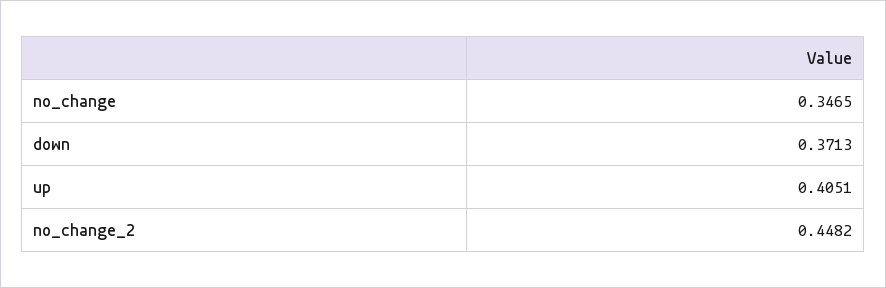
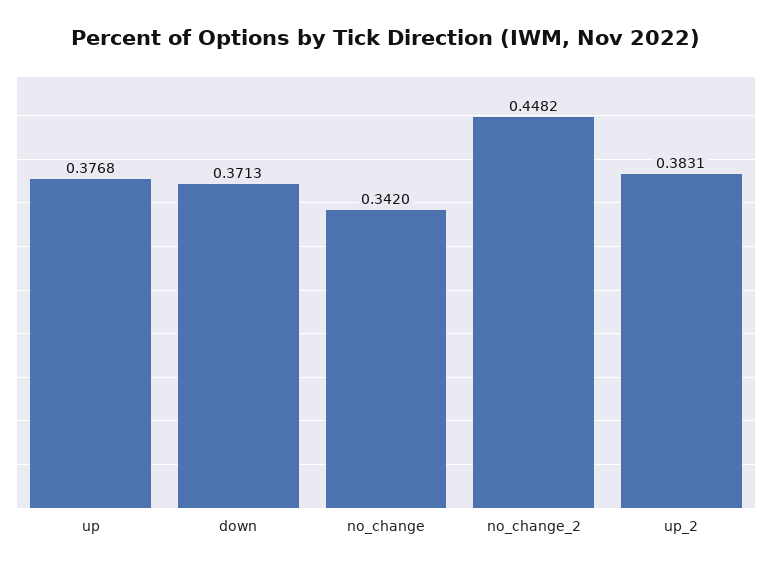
  {
-   "no_change": 0.3465,
+   "no_change": 0.342,
    "down": 0.3713,
-   "up": 0.4051,
+   "up": 0.3768,
-   "no_change_2": 0.4482
+   "no_change_2": 0.4482,
+   "up_2": 0.3831
  }

